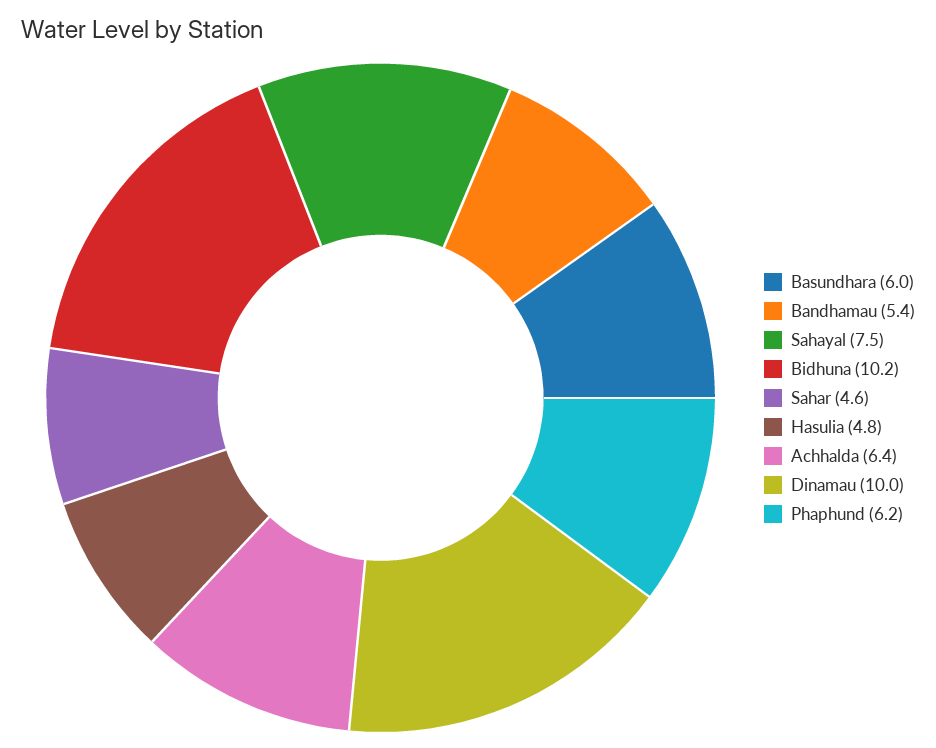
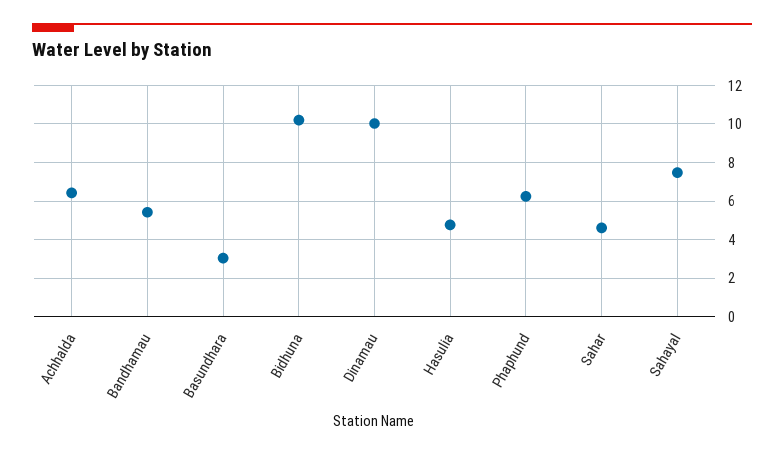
  {
-   "Basundhara": 6,
+   "Basundhara": 3,
    "Bandhamau": 5.4,
    "Sahayal": 7.5,
    "Bidhuna": 10.2,
    "Sahar": 4.6,
    "Hasulia": 4.8,
    "Achhalda": 6.4,
    "Dinamau": 10,
    "Phaphund": 6.2
  }

